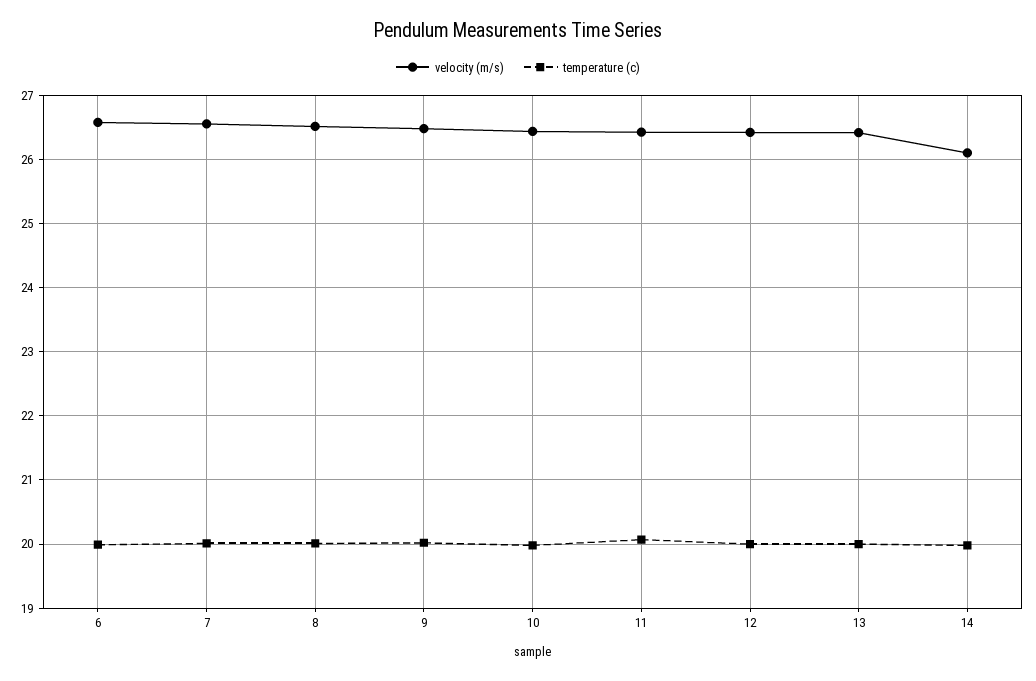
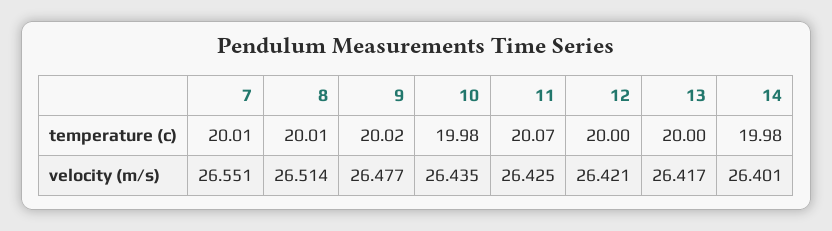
  {
    "velocity (m/s)": {
-     "6": 26.6,
      "7": 26.551,
      "8": 26.514,
      "9": 26.477,
      "10": 26.435,
      "11": 26.425,
      "12": 26.421,
      "13": 26.417,
-     "14": 26.1
+     "14": 26.401
    },
    "temperature (c)": {
-     "6": 20,
      "7": 20.01,
      "8": 20.01,
      "9": 20.02,
      "10": 19.98,
      "11": 20.07,
      "12": 20,
      "13": 20,
      "14": 19.98
    }
  }

